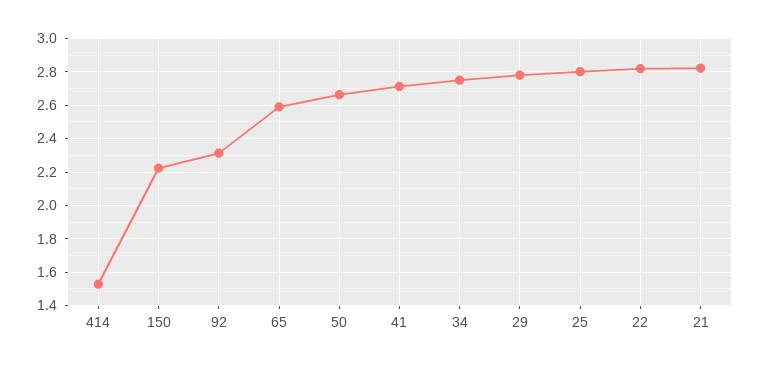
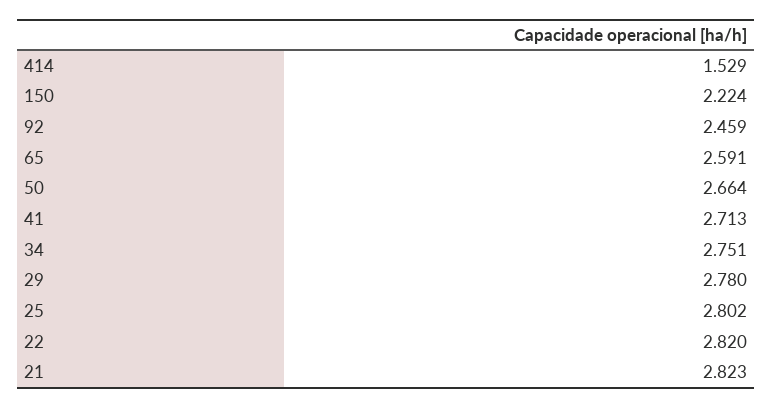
  {
    "414": 1.529,
    "150": 2.224,
-   "92": 2.3,
+   "92": 2.459,
    "65": 2.591,
    "50": 2.664,
    "41": 2.713,
    "34": 2.751,
    "29": 2.78,
    "25": 2.802,
    "22": 2.82,
    "21": 2.823
  }

